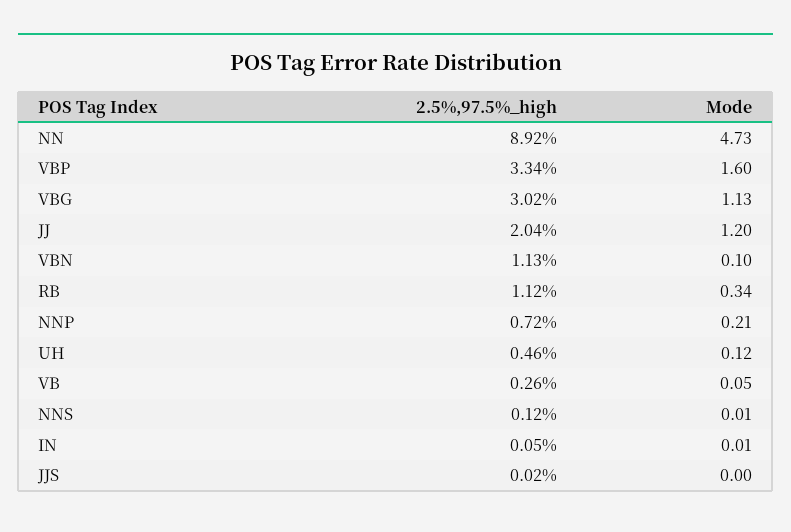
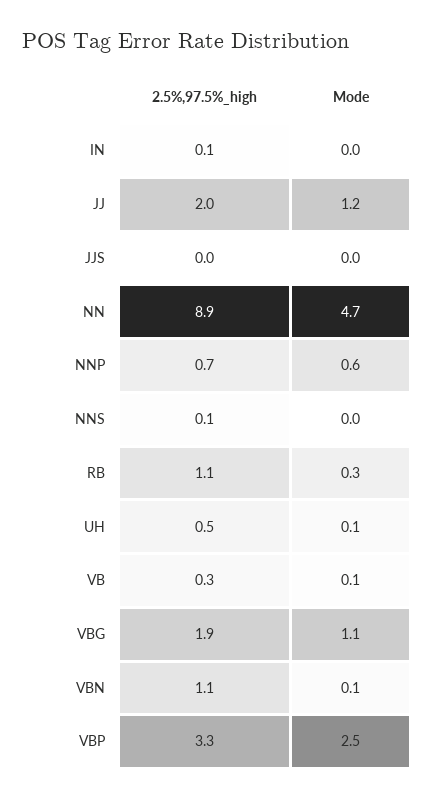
  {
    "2.5%,97.5%_high": {
      "NN": 8.92,
      "VBP": 3.34,
-     "VBG": 3.02,
+     "VBG": 1.9,
      "JJ": 2.04,
      "VBN": 1.13,
      "RB": 1.12,
      "NNP": 0.72,
      "UH": 0.46,
      "VB": 0.26,
      "NNS": 0.12,
      "IN": 0.05,
      "JJS": 0.02
    },
    "Mode": {
      "NN": 4.73,
-     "VBP": 1.6,
+     "VBP": 2.5,
      "VBG": 1.13,
      "JJ": 1.2,
      "VBN": 0.1,
      "RB": 0.34,
-     "NNP": 0.21,
+     "NNP": 0.6,
      "UH": 0.12,
      "VB": 0.05,
      "NNS": 0.01,
      "IN": 0.01,
      "JJS": 0
    }
  }

